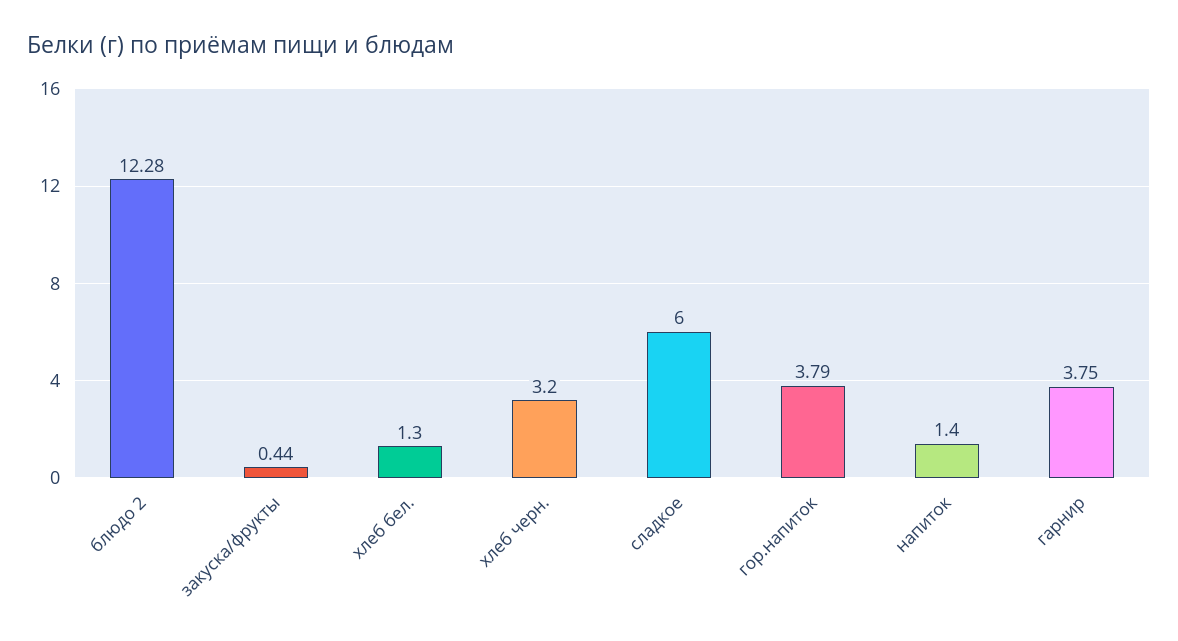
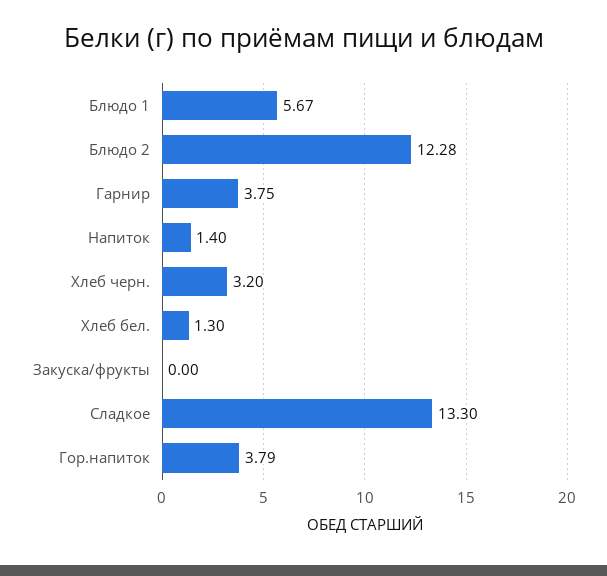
  {
    "блюдо 2": 12.28,
-   "закуска/фрукты": 0.44,
+   "закуска/фрукты": 0,
    "хлеб бел.": 1.3,
    "хлеб черн.": 3.2,
-   "сладкое": 6,
+   "сладкое": 13.3,
    "гор.напиток": 3.79,
    "напиток": 1.4,
-   "гарнир": 3.75
+   "гарнир": 3.75,
+   "Блюдо 1": 5.67
  }

